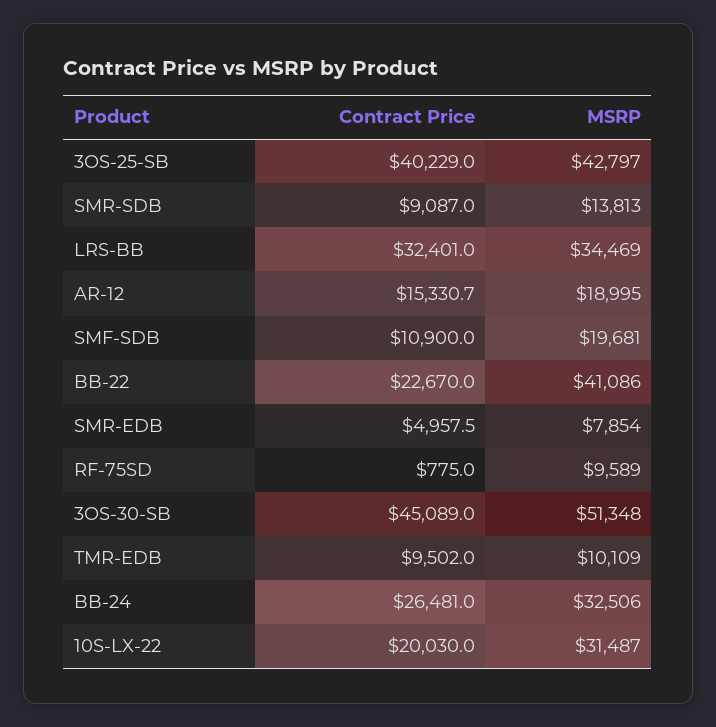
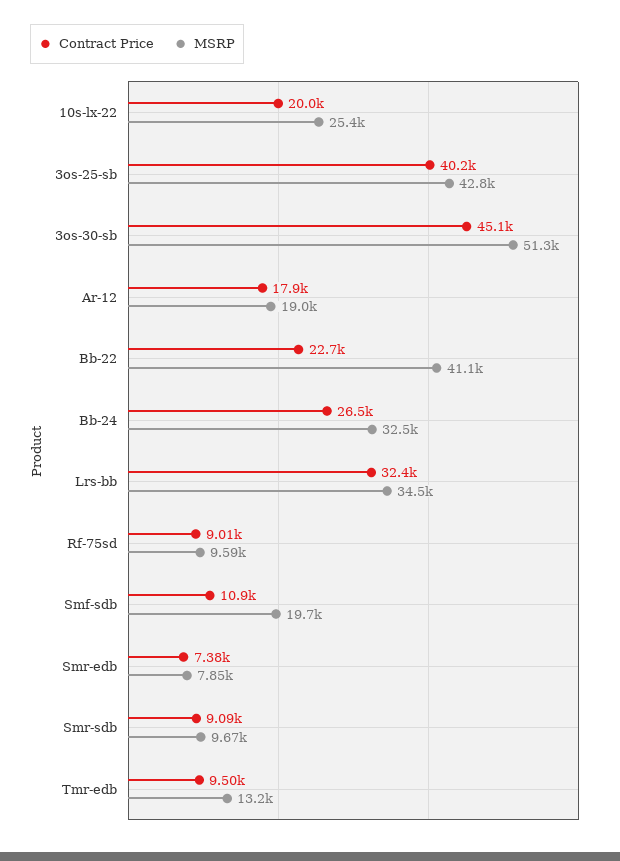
  {
    "Contract Price": {
      "3OS-25-SB": 40229,
      "SMR-SDB": 9087,
      "LRS-BB": 32401,
-     "AR-12": 15330.7,
+     "AR-12": 17900,
      "SMF-SDB": 10900,
      "BB-22": 22670,
-     "SMR-EDB": 4957.5,
+     "SMR-EDB": 7380,
-     "RF-75SD": 775,
+     "RF-75SD": 9010,
      "3OS-30-SB": 45089,
      "TMR-EDB": 9502,
      "BB-24": 26481,
      "10S-LX-22": 20030
    },
    "MSRP": {
      "3OS-25-SB": 42797,
-     "SMR-SDB": 13813,
+     "SMR-SDB": 9670,
      "LRS-BB": 34469,
      "AR-12": 18995,
      "SMF-SDB": 19681,
      "BB-22": 41086,
      "SMR-EDB": 7854,
      "RF-75SD": 9589,
      "3OS-30-SB": 51348,
-     "TMR-EDB": 10109,
+     "TMR-EDB": 13200,
      "BB-24": 32506,
-     "10S-LX-22": 31487
+     "10S-LX-22": 25400
    }
  }

